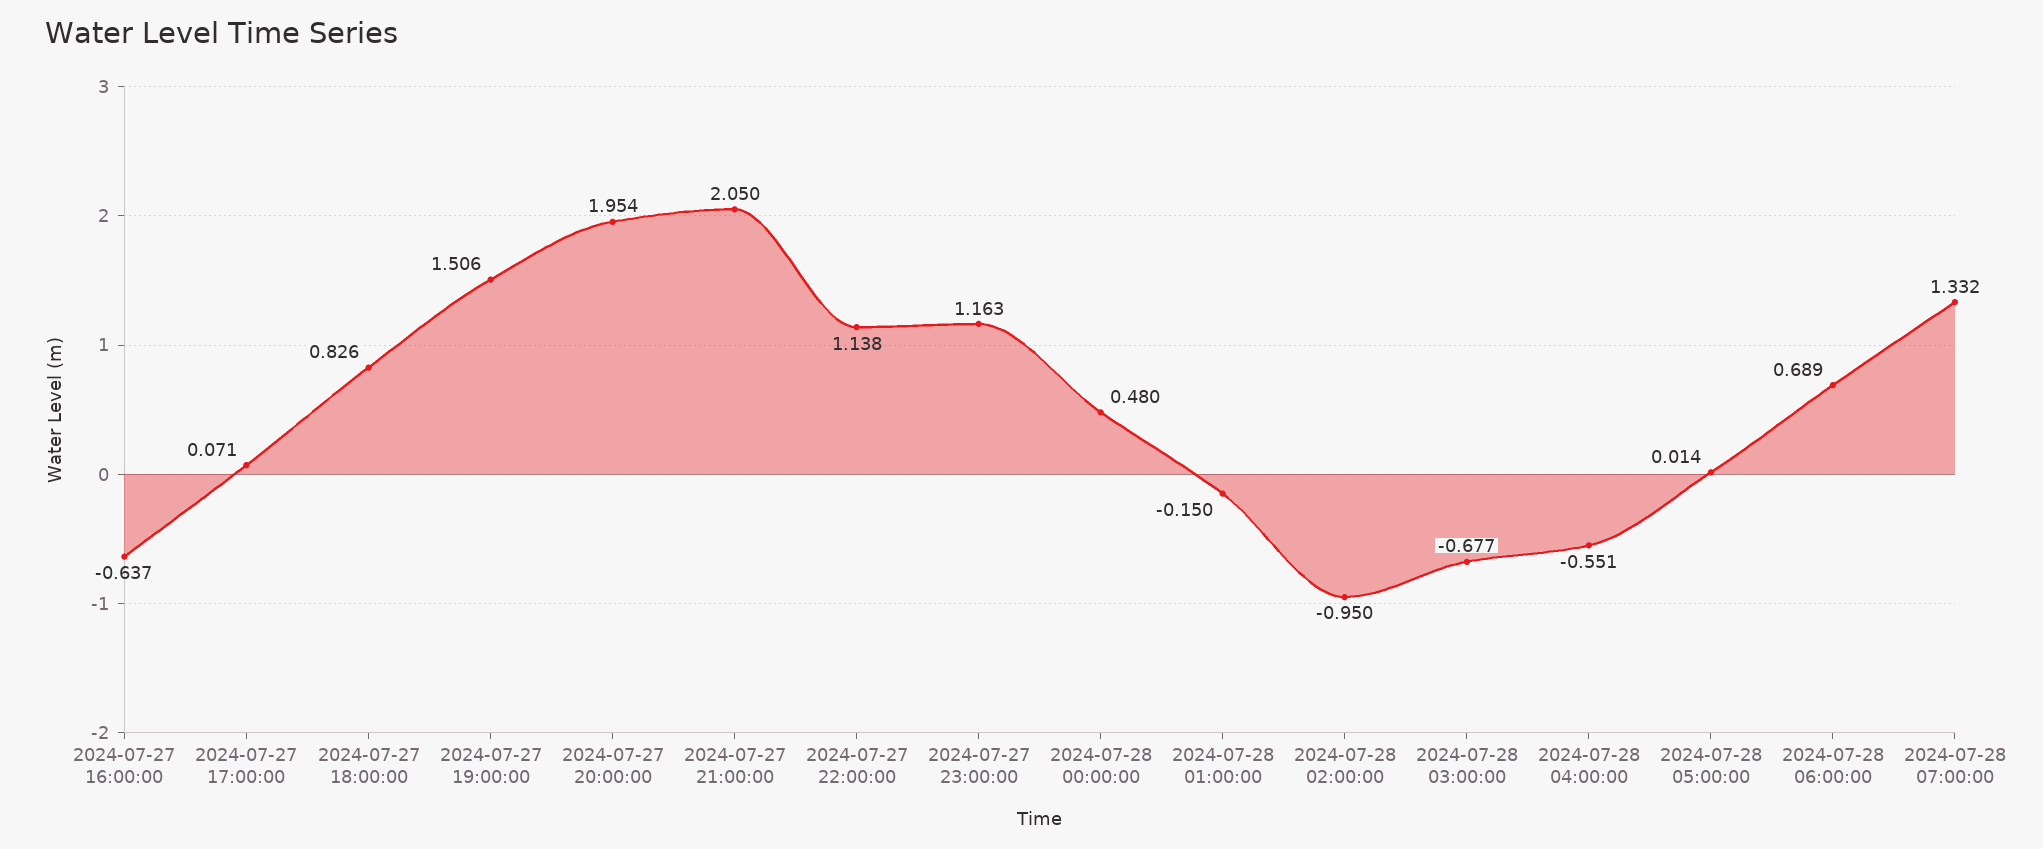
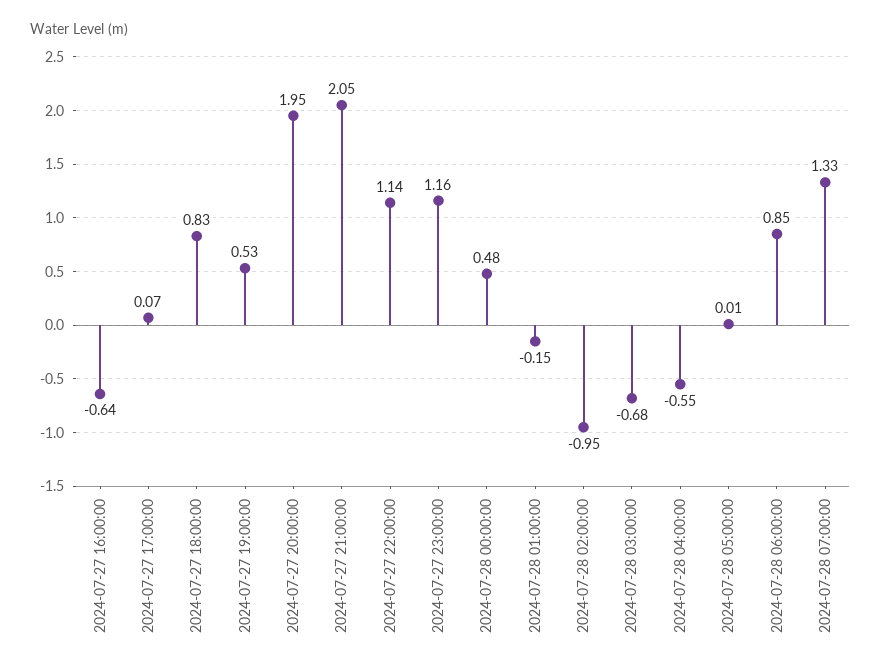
  {
    "2024-07-27 16:00:00": -0.637,
    "2024-07-27 17:00:00": 0.071,
    "2024-07-27 18:00:00": 0.826,
-   "2024-07-27 19:00:00": 1.506,
+   "2024-07-27 19:00:00": 0.53,
    "2024-07-27 20:00:00": 1.954,
    "2024-07-27 21:00:00": 2.05,
    "2024-07-27 22:00:00": 1.138,
    "2024-07-27 23:00:00": 1.163,
    "2024-07-28 00:00:00": 0.48,
    "2024-07-28 01:00:00": -0.15,
    "2024-07-28 02:00:00": -0.95,
    "2024-07-28 03:00:00": -0.677,
    "2024-07-28 04:00:00": -0.551,
    "2024-07-28 05:00:00": 0.014,
-   "2024-07-28 06:00:00": 0.689,
+   "2024-07-28 06:00:00": 0.85,
    "2024-07-28 07:00:00": 1.332
  }

